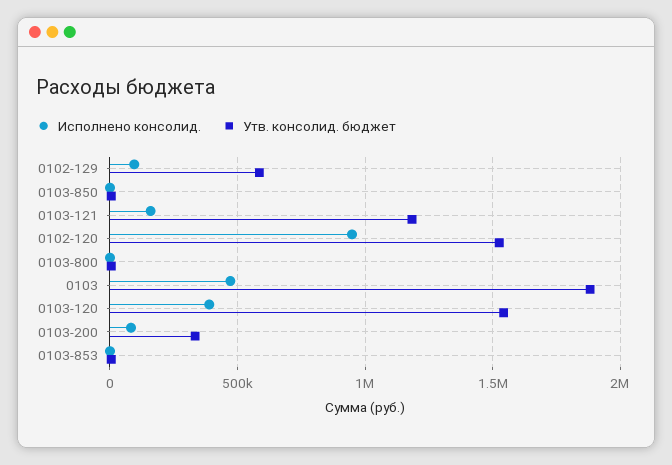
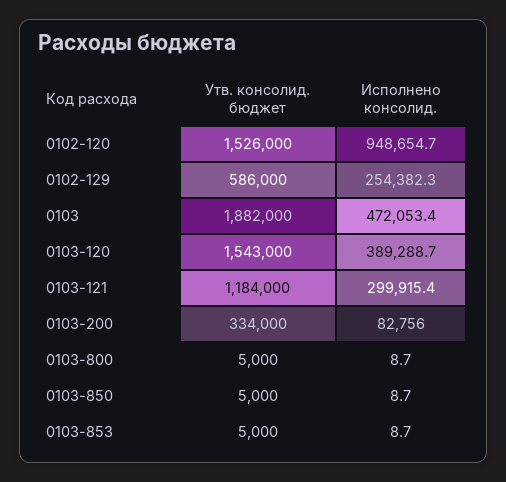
  {
    "Исполнено консолид.": {
-     "0102-129": 100000,
+     "0102-129": 254382.3,
      "0103-850": 8.7,
-     "0103-121": 150000,
+     "0103-121": 299915.4,
      "0102-120": 948654.7,
      "0103-800": 8.7,
      "0103": 472053.4,
      "0103-120": 389288.7,
      "0103-200": 82756,
      "0103-853": 8.7
    },
    "Утв. консолид. бюджет": {
      "0102-129": 586000,
      "0103-850": 5000,
      "0103-121": 1184000,
      "0102-120": 1526000,
      "0103-800": 5000,
      "0103": 1882000,
      "0103-120": 1543000,
      "0103-200": 334000,
      "0103-853": 5000
    }
  }

